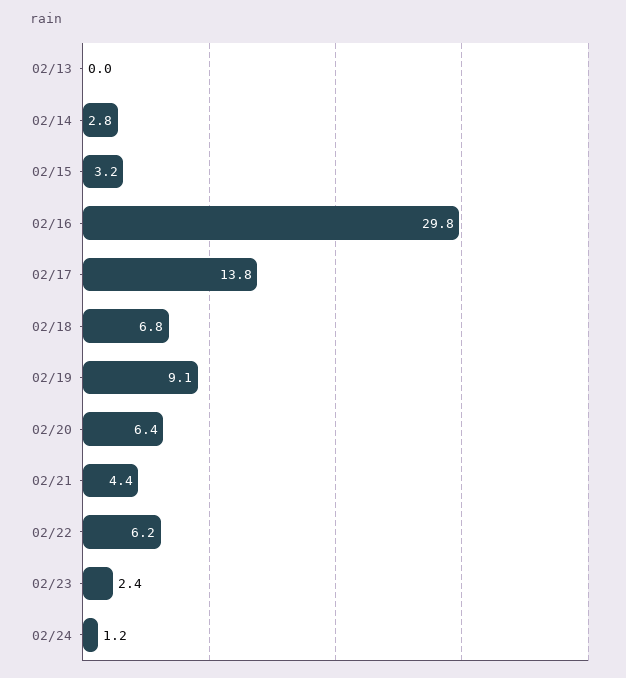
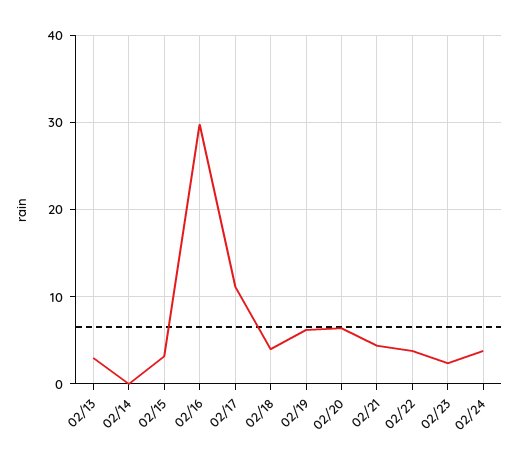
  {
-   "02/13": 0,
+   "02/13": 3,
-   "02/14": 2.8,
+   "02/14": 0,
    "02/15": 3.2,
    "02/16": 29.8,
-   "02/17": 13.8,
+   "02/17": 11,
-   "02/18": 6.8,
+   "02/18": 4,
-   "02/19": 9.1,
+   "02/19": 6,
    "02/20": 6.4,
    "02/21": 4.4,
-   "02/22": 6.2,
+   "02/22": 4,
    "02/23": 2.4,
-   "02/24": 1.2
+   "02/24": 4
  }

